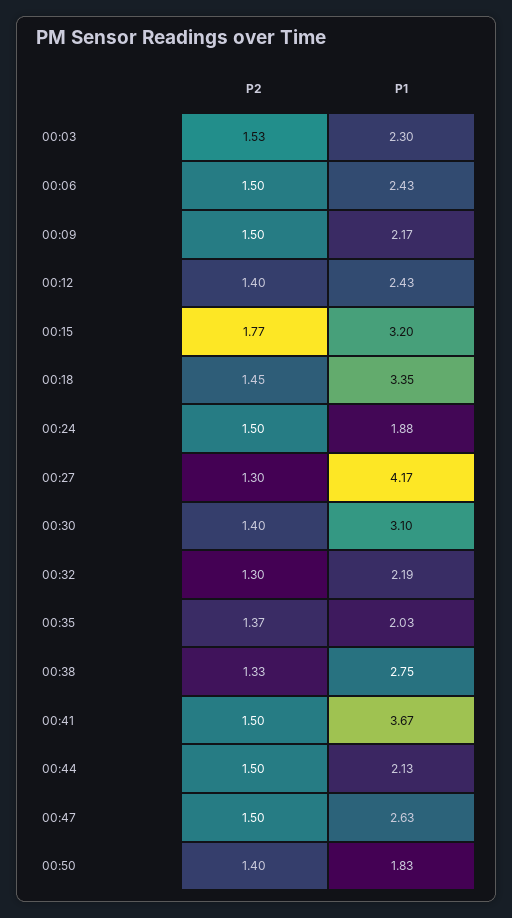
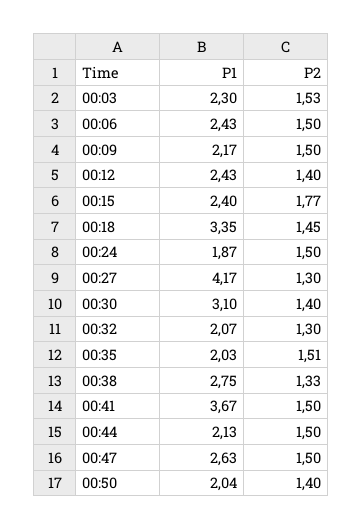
  {
    "P2": {
      "00:03": 1.53,
      "00:06": 1.5,
      "00:09": 1.5,
      "00:12": 1.4,
      "00:15": 1.77,
      "00:18": 1.45,
      "00:24": 1.5,
      "00:27": 1.3,
      "00:30": 1.4,
      "00:32": 1.3,
-     "00:35": 1.37,
+     "00:35": 1.51,
      "00:38": 1.33,
      "00:41": 1.5,
      "00:44": 1.5,
      "00:47": 1.5,
      "00:50": 1.4
    },
    "P1": {
      "00:03": 2.3,
      "00:06": 2.43,
      "00:09": 2.17,
      "00:12": 2.43,
-     "00:15": 3.2,
+     "00:15": 2.4,
      "00:18": 3.35,
-     "00:24": 1.88,
+     "00:24": 1.87,
      "00:27": 4.17,
      "00:30": 3.1,
-     "00:32": 2.19,
+     "00:32": 2.07,
      "00:35": 2.03,
      "00:38": 2.75,
      "00:41": 3.67,
      "00:44": 2.13,
      "00:47": 2.63,
-     "00:50": 1.83
+     "00:50": 2.04
    }
  }

